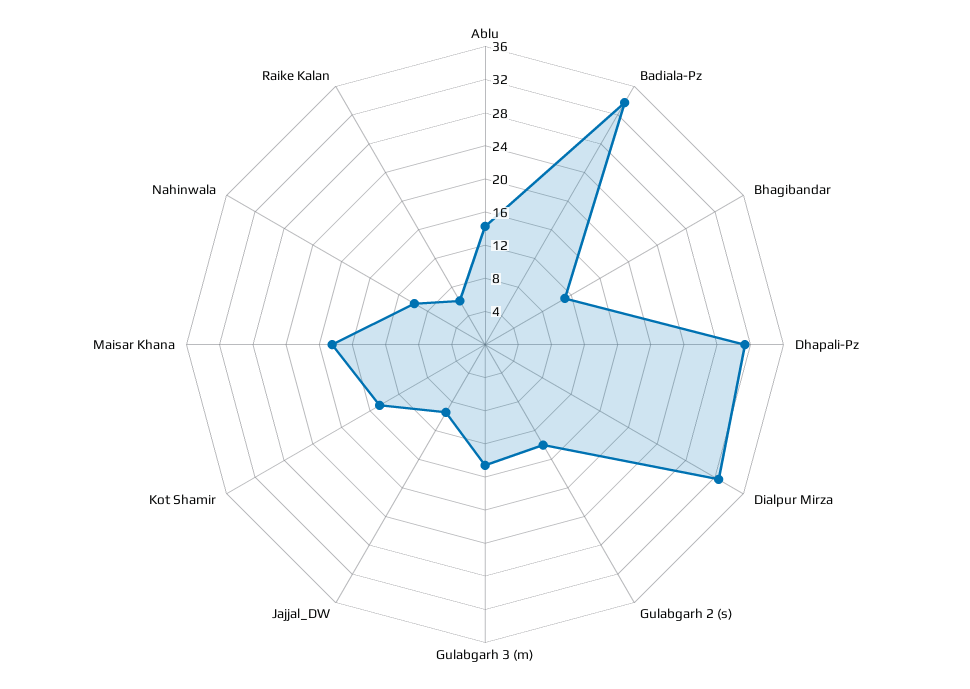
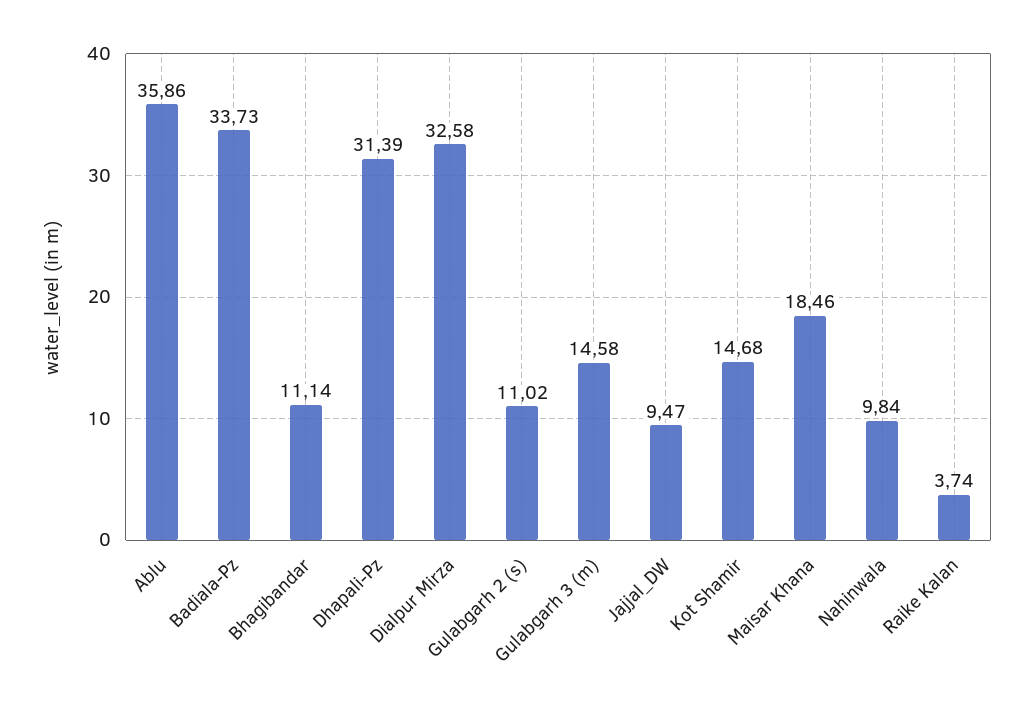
  {
-   "Ablu": 14,
+   "Ablu": 35.86,
    "Badiala-Pz": 33.73,
    "Bhagibandar": 11.14,
    "Dhapali-Pz": 31.39,
    "Dialpur Mirza": 32.58,
-   "Gulabgarh 2 (s)": 14,
+   "Gulabgarh 2 (s)": 11.02,
    "Gulabgarh 3 (m)": 14.58,
    "Jajjal_DW": 9.47,
    "Kot Shamir": 14.68,
    "Maisar Khana": 18.46,
    "Nahinwala": 9.84,
-   "Raike Kalan": 6
+   "Raike Kalan": 3.74
  }

